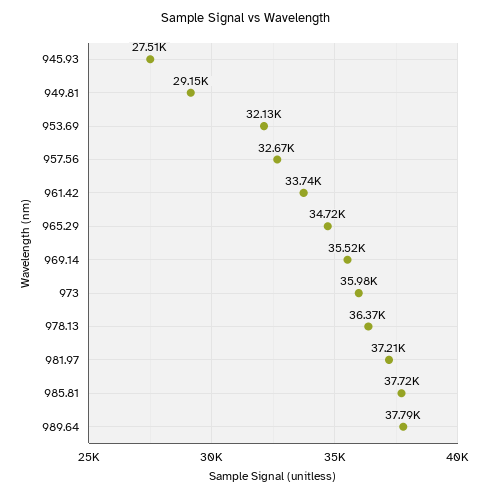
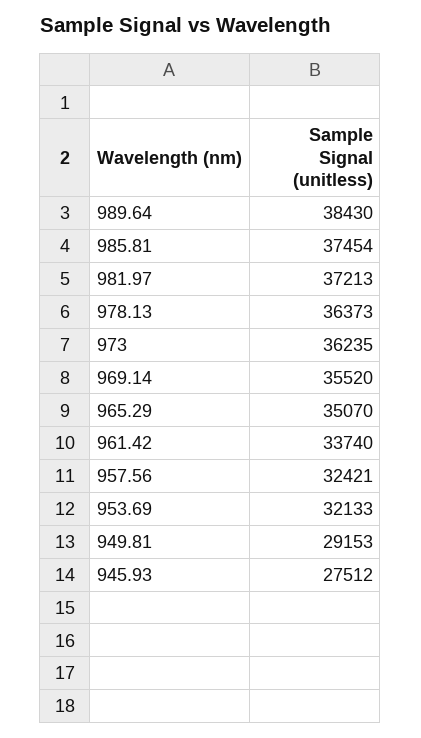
  {
    "945.93": 27512,
    "949.81": 29153,
    "953.69": 32133,
-   "957.56": 32670,
+   "957.56": 32421,
    "961.42": 33740,
-   "965.29": 34720,
+   "965.29": 35070,
    "969.14": 35520,
-   "973": 35980,
+   "973": 36235,
    "978.13": 36373,
    "981.97": 37213,
-   "985.81": 37720,
+   "985.81": 37454,
-   "989.64": 37790
+   "989.64": 38430
  }

